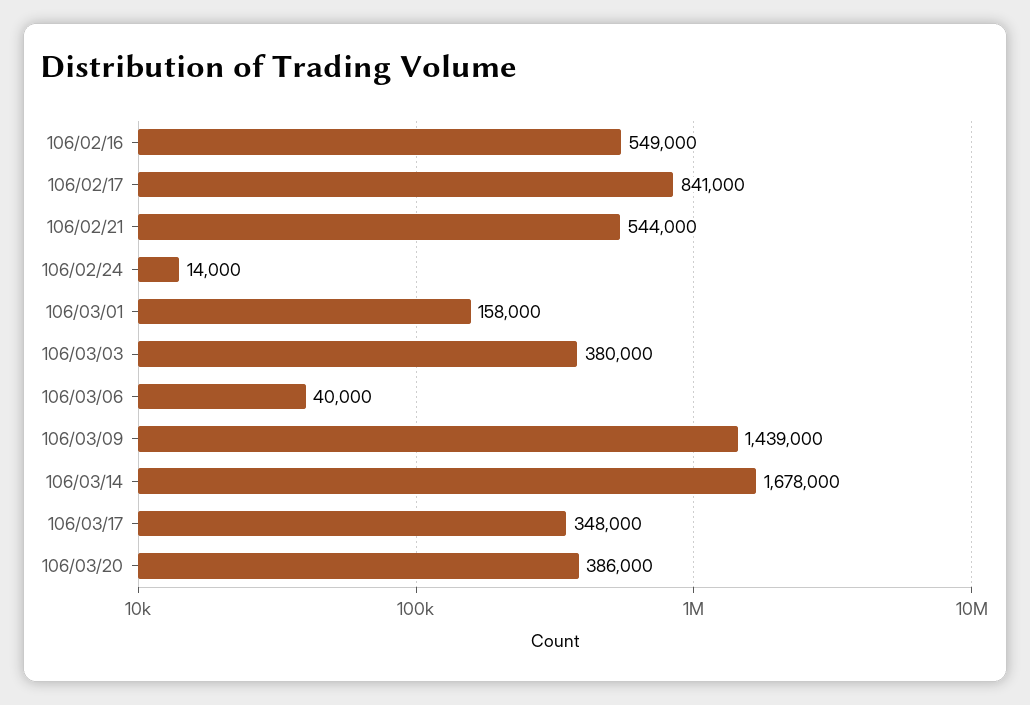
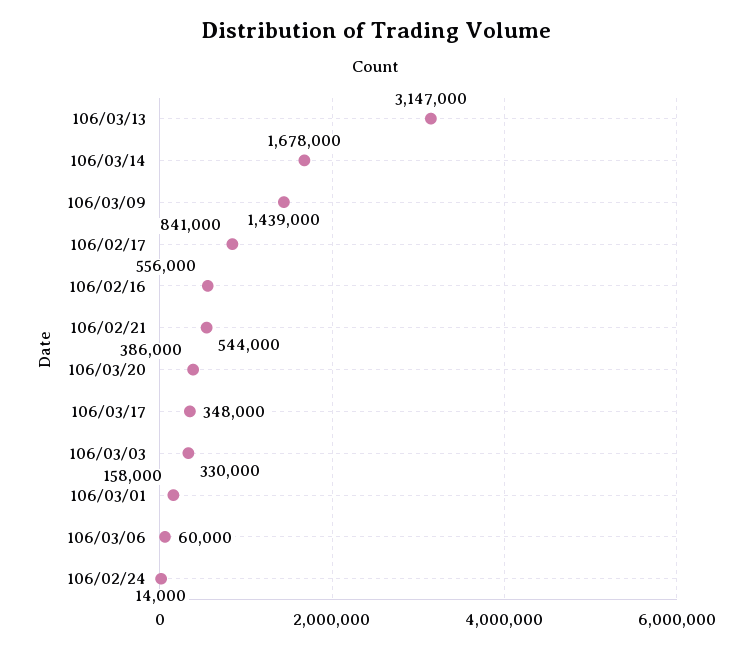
  {
-   "106/02/16": 549000,
+   "106/02/16": 556000,
    "106/02/17": 841000,
    "106/02/21": 544000,
    "106/02/24": 14000,
    "106/03/01": 158000,
-   "106/03/03": 380000,
+   "106/03/03": 330000,
-   "106/03/06": 40000,
+   "106/03/06": 60000,
    "106/03/09": 1439000,
    "106/03/14": 1678000,
    "106/03/17": 348000,
-   "106/03/20": 386000
+   "106/03/20": 386000,
+   "106/03/13": 3147000
  }

